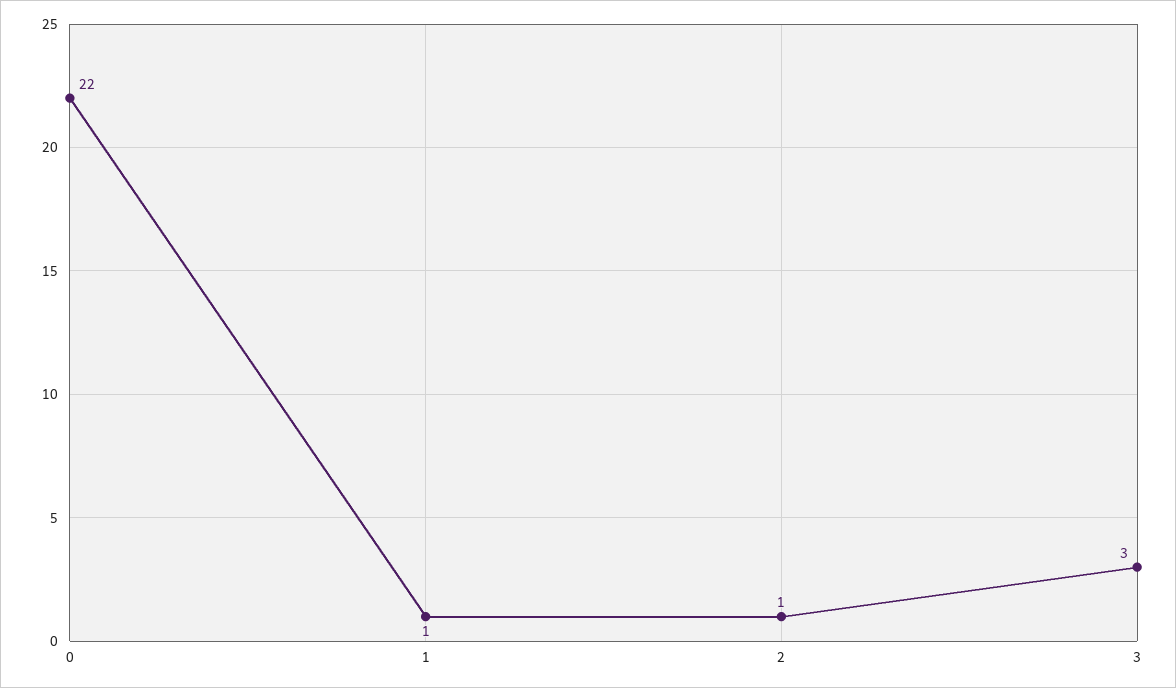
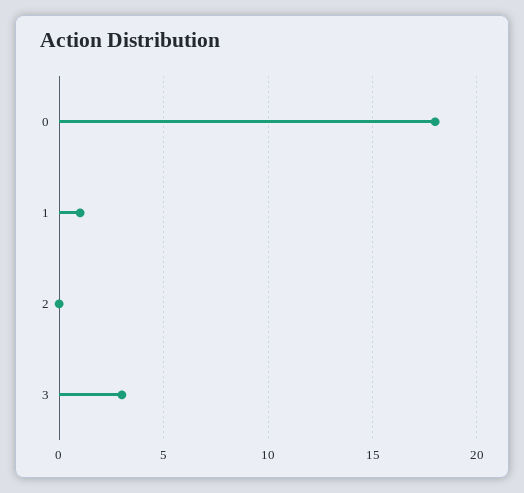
  {
-   "0": 22,
+   "0": 18,
    "1": 1,
-   "2": 1,
+   "2": 0,
    "3": 3
  }

